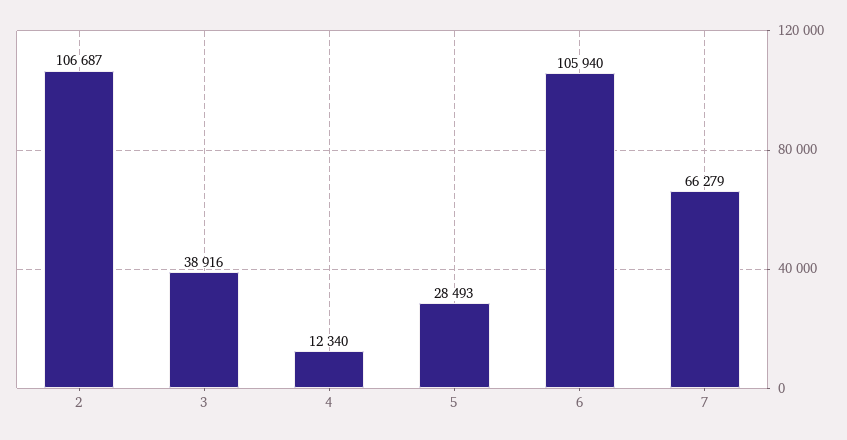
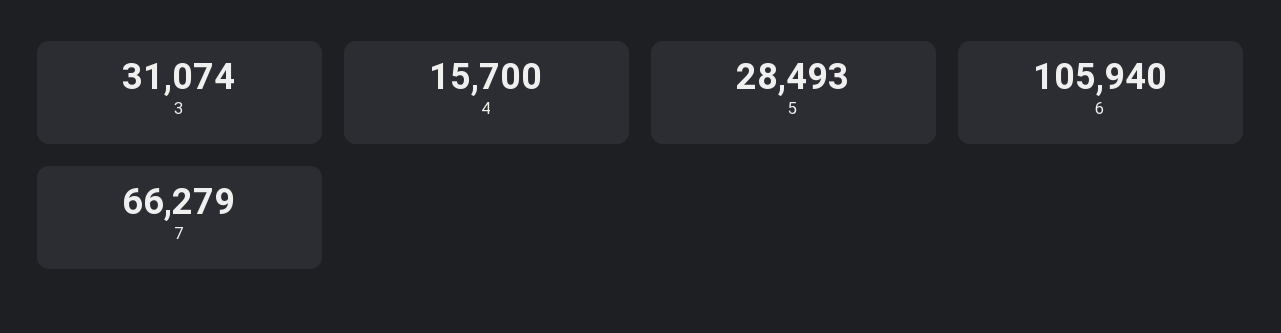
  {
-   "2": 106687,
-   "3": 38916,
+   "3": 31074,
-   "4": 12340,
+   "4": 15700,
    "5": 28493,
    "6": 105940,
    "7": 66279
  }

